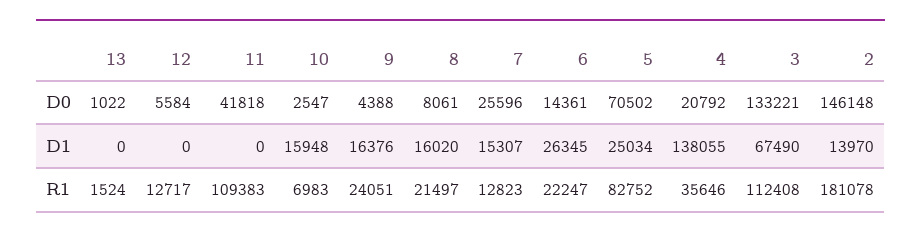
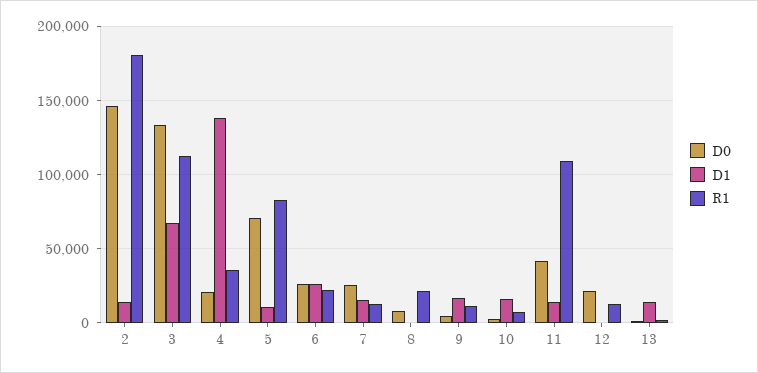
  {
    "D0": {
      "13": 1022,
-     "12": 5584,
+     "12": 20000,
      "11": 41818,
      "10": 2547,
      "9": 4388,
      "8": 8061,
      "7": 25596,
-     "6": 14361,
+     "6": 25000,
      "5": 70502,
      "4": 20792,
      "3": 133221,
      "2": 146148
    },
    "D1": {
-     "13": 0,
+     "13": 15000,
      "12": 0,
-     "11": 0,
+     "11": 15000,
      "10": 15948,
      "9": 16376,
-     "8": 16020,
+     "8": 0,
      "7": 15307,
      "6": 26345,
-     "5": 25034,
+     "5": 10000,
      "4": 138055,
      "3": 67490,
      "2": 13970
    },
    "R1": {
      "13": 1524,
      "12": 12717,
      "11": 109383,
      "10": 6983,
-     "9": 24051,
+     "9": 10000,
      "8": 21497,
      "7": 12823,
      "6": 22247,
      "5": 82752,
      "4": 35646,
      "3": 112408,
      "2": 181078
    }
  }

